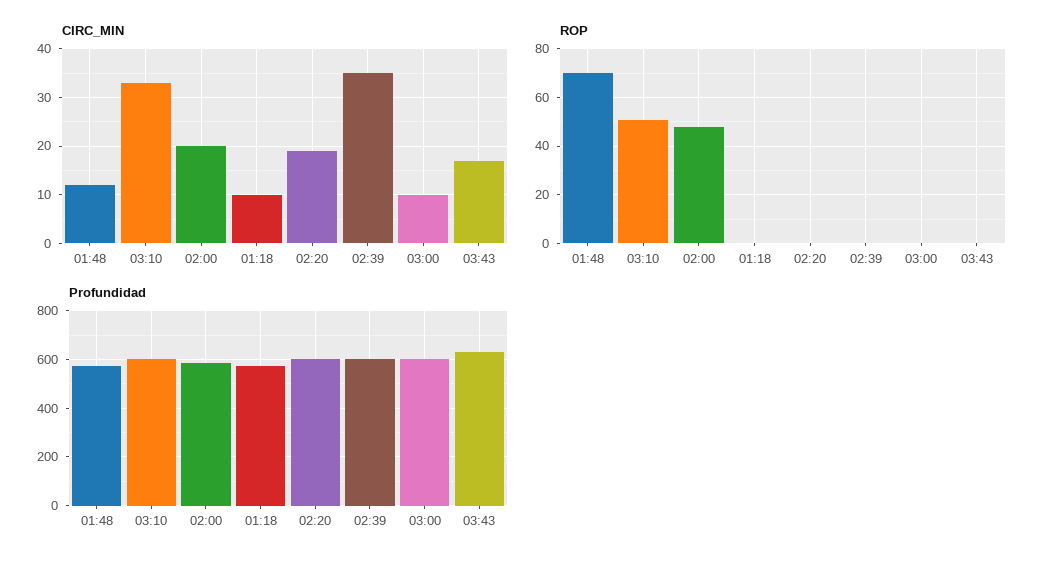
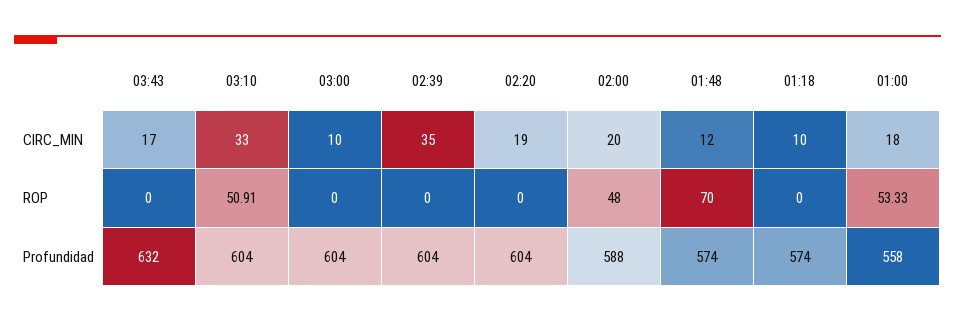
  {
    "CIRC_MIN": {
      "01:48": 12,
      "03:10": 33,
      "02:00": 20,
      "01:18": 10,
      "02:20": 19,
      "02:39": 35,
      "03:00": 10,
-     "03:43": 17
+     "03:43": 17,
+     "01:00": 18
    },
    "ROP": {
      "01:48": 70,
      "03:10": 50.91,
      "02:00": 48,
      "01:18": 0,
      "02:20": 0,
      "02:39": 0,
      "03:00": 0,
-     "03:43": 0
+     "03:43": 0,
+     "01:00": 53.33
    },
    "Profundidad": {
      "01:48": 574,
      "03:10": 604,
      "02:00": 588,
      "01:18": 574,
      "02:20": 604,
      "02:39": 604,
      "03:00": 604,
-     "03:43": 632
+     "03:43": 632,
+     "01:00": 558
    }
  }

